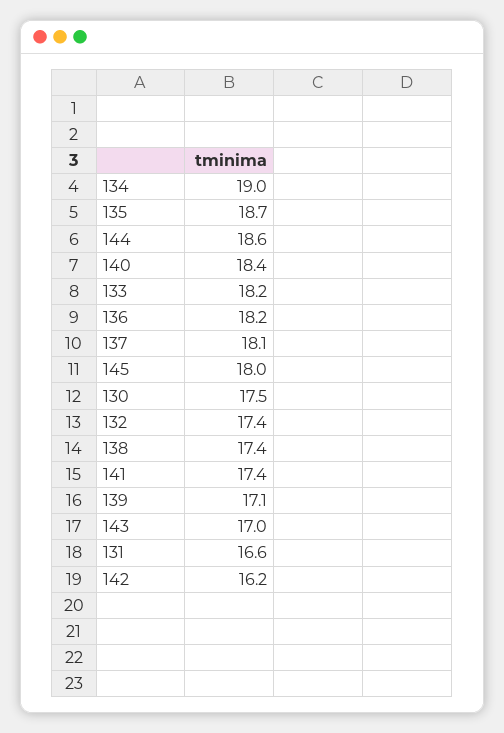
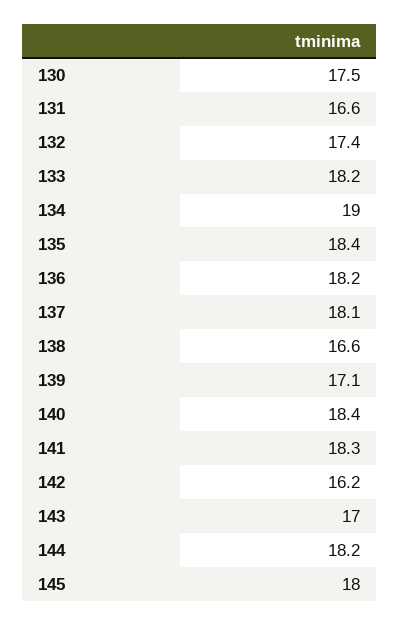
  {
    "134": 19,
-   "135": 18.7,
+   "135": 18.4,
-   "144": 18.6,
+   "144": 18.2,
    "140": 18.4,
    "133": 18.2,
    "136": 18.2,
    "137": 18.1,
    "145": 18,
    "130": 17.5,
    "132": 17.4,
-   "138": 17.4,
+   "138": 16.6,
-   "141": 17.4,
+   "141": 18.3,
    "139": 17.1,
    "143": 17,
    "131": 16.6,
    "142": 16.2
  }

